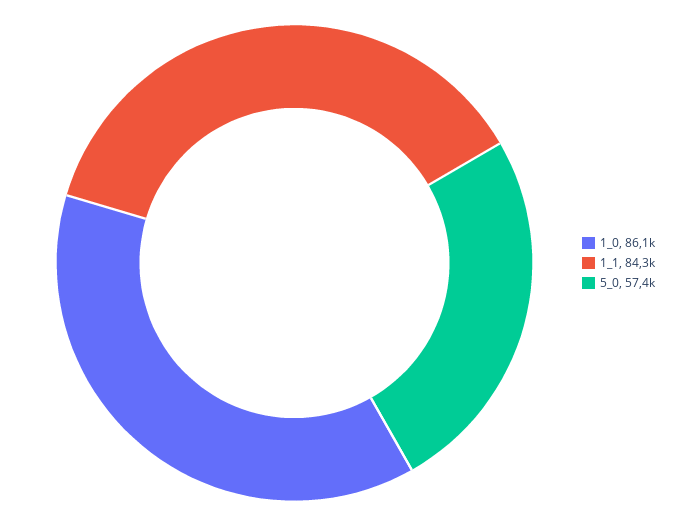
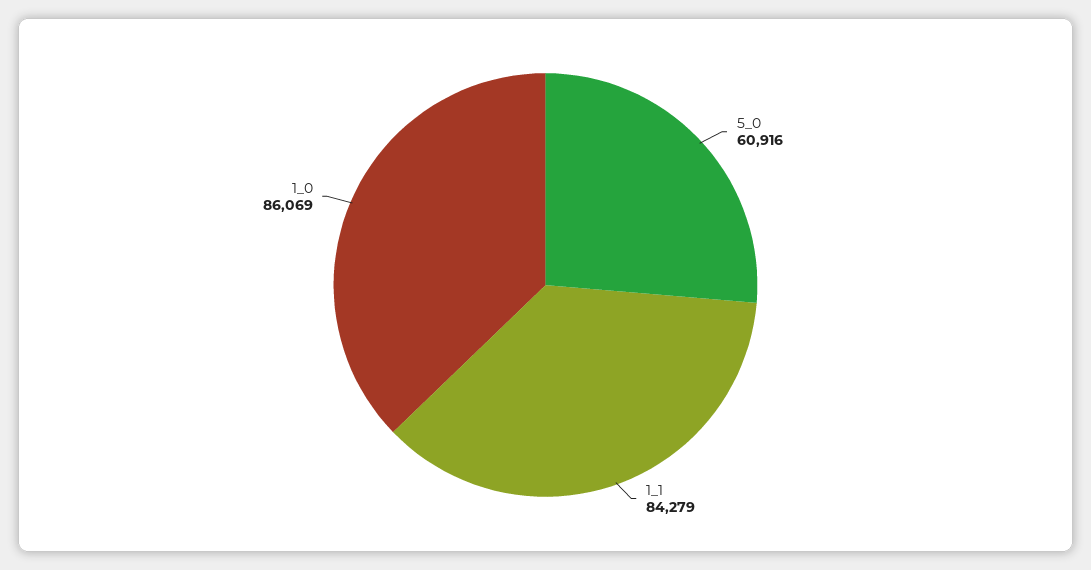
  {
    "1_0": 86069,
    "1_1": 84279,
-   "5_0": 57400
+   "5_0": 60916
  }

